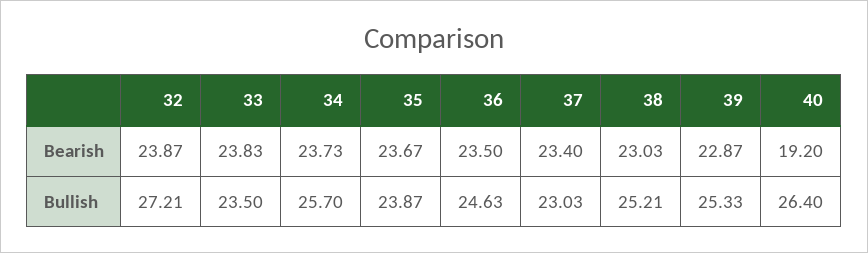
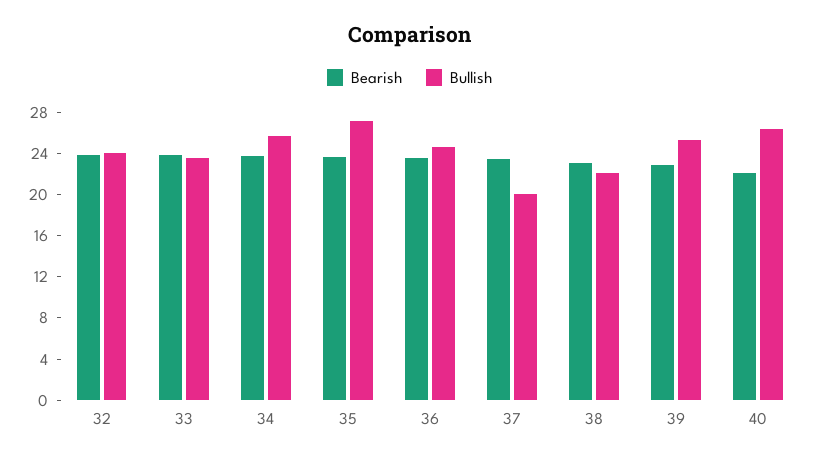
  {
    "Bearish": {
      "32": 23.87,
      "33": 23.83,
      "34": 23.73,
      "35": 23.67,
      "36": 23.5,
      "37": 23.4,
      "38": 23.03,
      "39": 22.87,
-     "40": 19.2
+     "40": 22
    },
    "Bullish": {
-     "32": 27.21,
+     "32": 24,
      "33": 23.5,
      "34": 25.7,
-     "35": 23.87,
+     "35": 27,
      "36": 24.63,
-     "37": 23.03,
+     "37": 20,
-     "38": 25.21,
+     "38": 22,
      "39": 25.33,
      "40": 26.4
    }
  }

